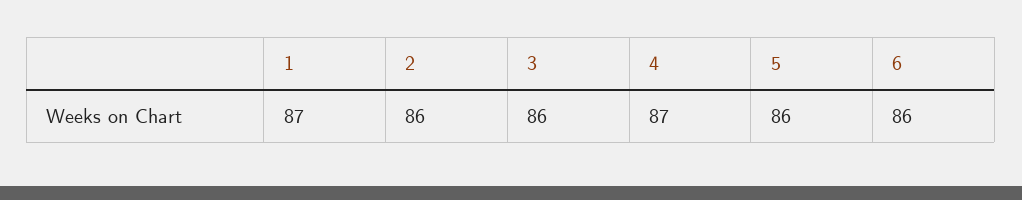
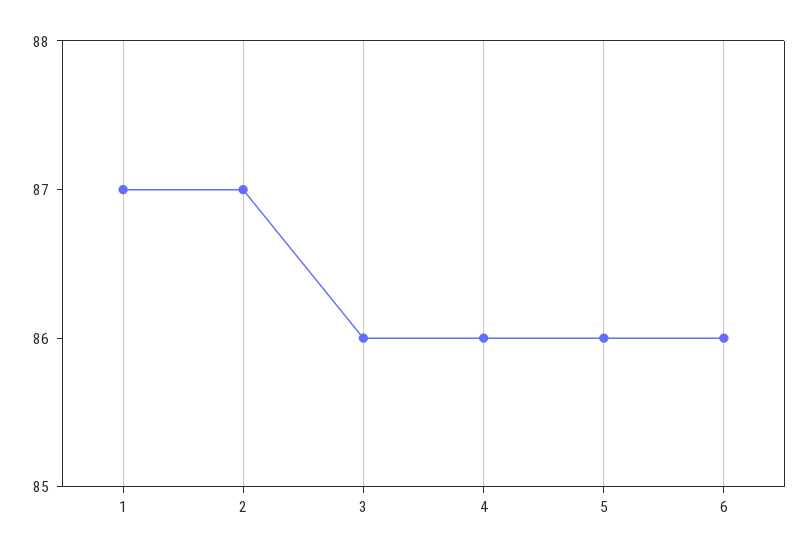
  {
    "1": 87,
-   "2": 86,
+   "2": 87,
    "3": 86,
-   "4": 87,
+   "4": 86,
    "5": 86,
    "6": 86
  }

